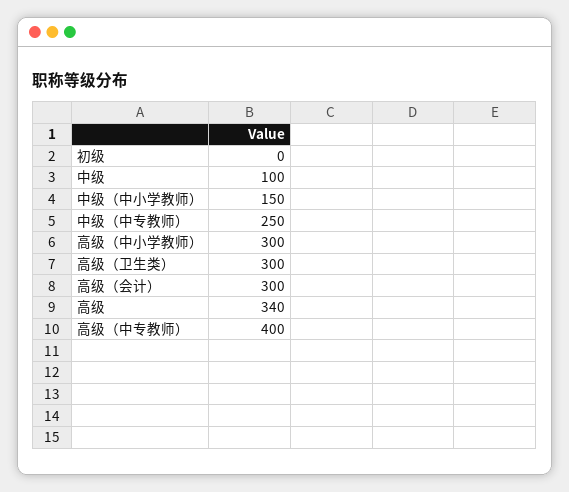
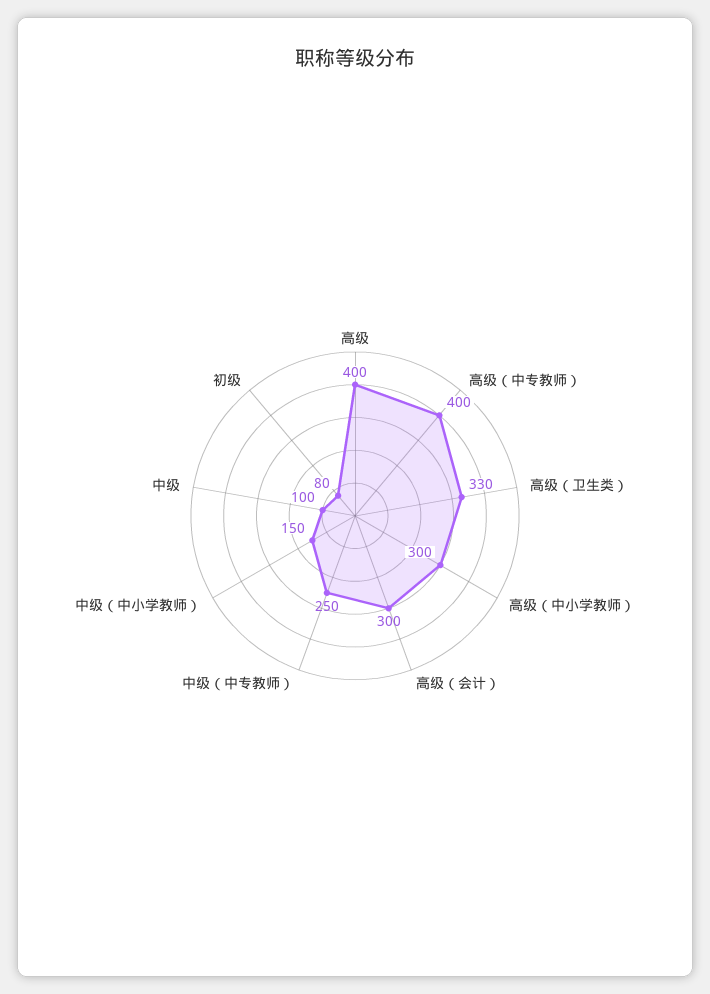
  {
-   "初级": 0,
+   "初级": 80,
    "中级": 100,
    "中级（中小学教师）": 150,
    "中级（中专教师）": 250,
    "高级（中小学教师）": 300,
-   "高级（卫生类）": 300,
+   "高级（卫生类）": 330,
    "高级（会计）": 300,
-   "高级": 340,
+   "高级": 400,
    "高级（中专教师）": 400
  }

